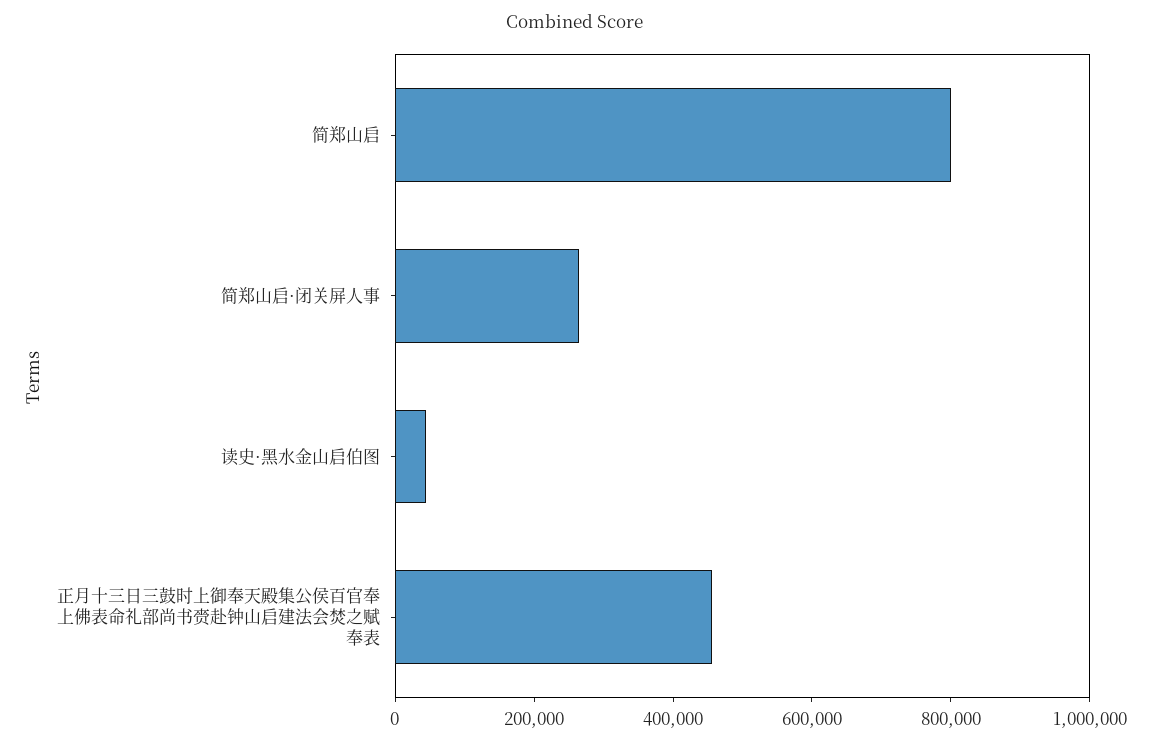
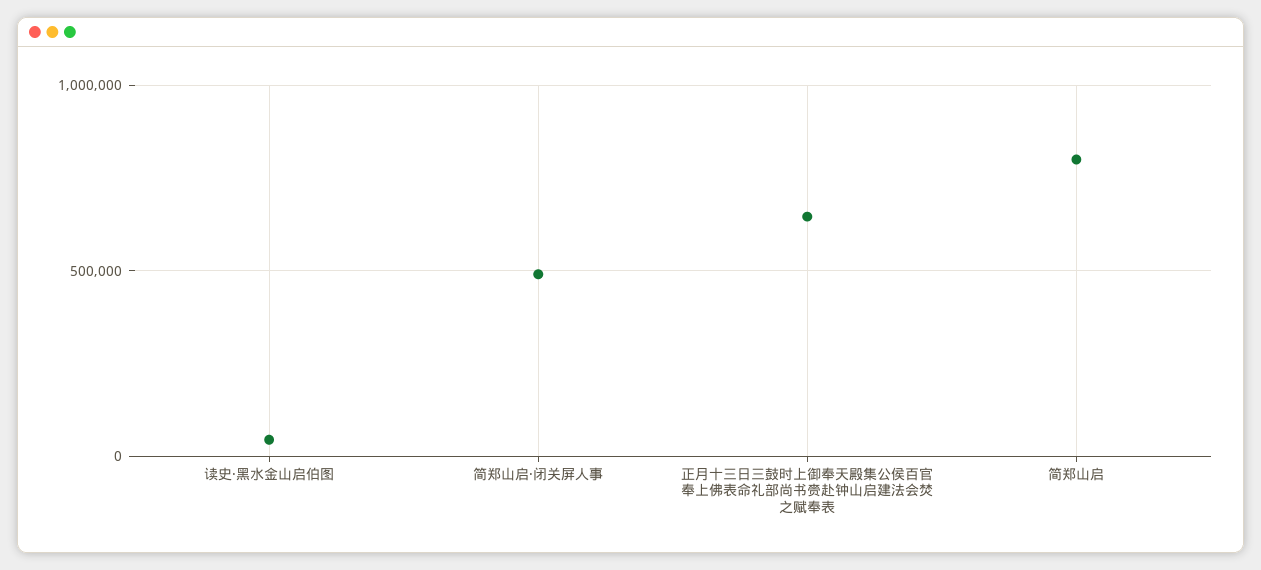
  {
    "简郑山启": 800000,
-   "简郑山启·闭关屏人事": 250000,
+   "简郑山启·闭关屏人事": 500000,
    "读史·黑水金山启伯图": 50000,
-   "正月十三日三鼓时上御奉天殿集公侯百官奉上佛表命礼部尚书赍赴钟山启建法会焚之赋奉表": 450000
+   "正月十三日三鼓时上御奉天殿集公侯百官奉上佛表命礼部尚书赍赴钟山启建法会焚之赋奉表": 650000
  }

